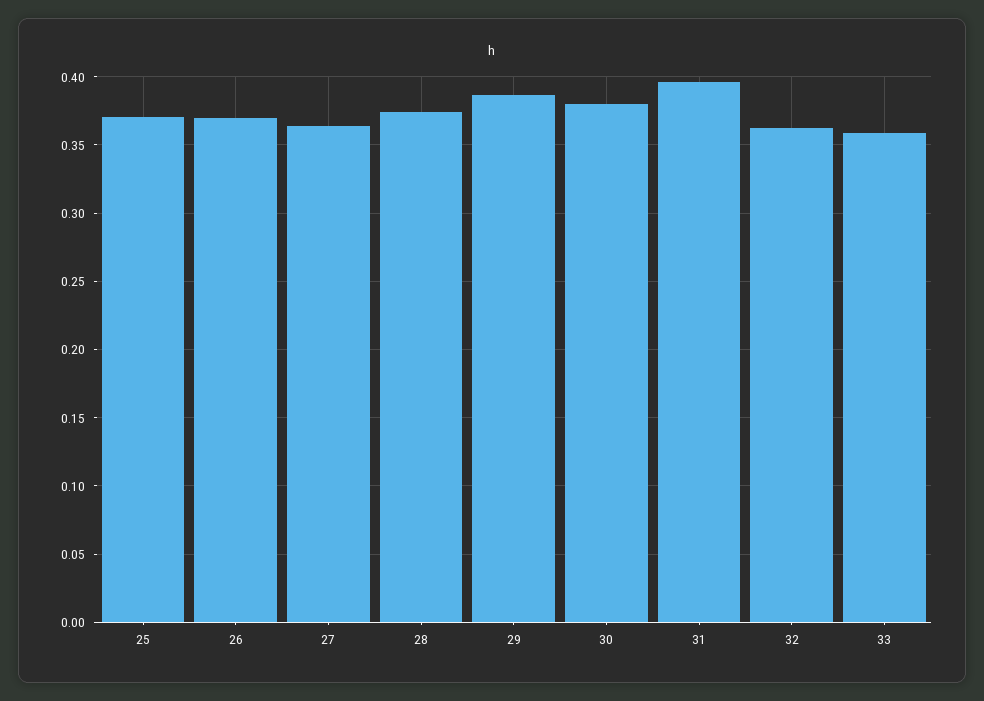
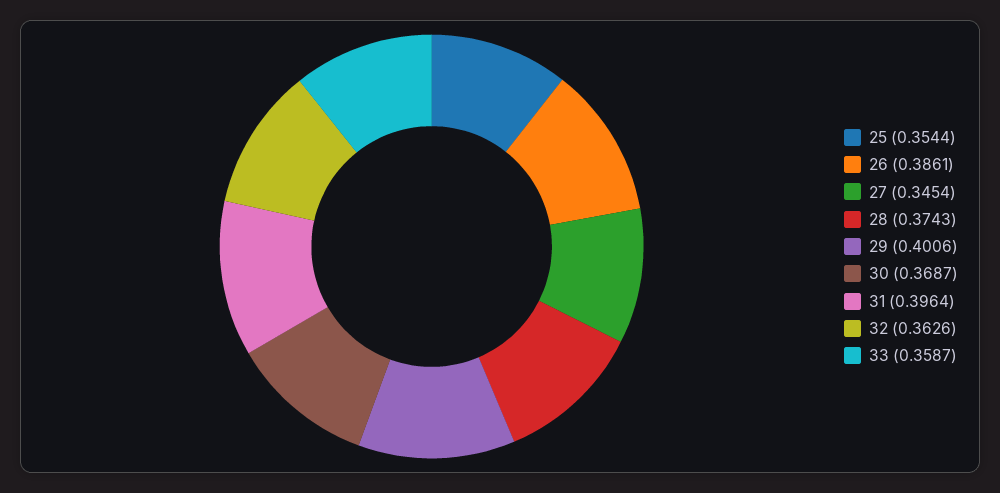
  {
-   "25": 0.37,
+   "25": 0.3544,
-   "26": 0.37,
+   "26": 0.3861,
-   "27": 0.365,
+   "27": 0.3454,
    "28": 0.3743,
-   "29": 0.385,
+   "29": 0.4006,
-   "30": 0.38,
+   "30": 0.3687,
    "31": 0.3964,
    "32": 0.3626,
    "33": 0.3587
  }

